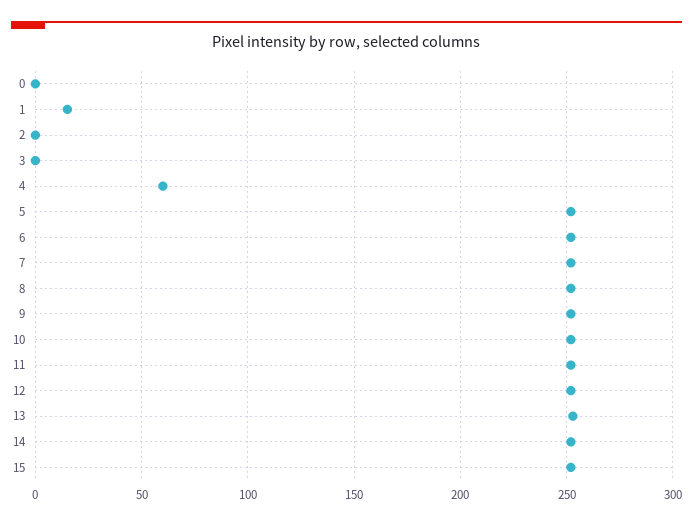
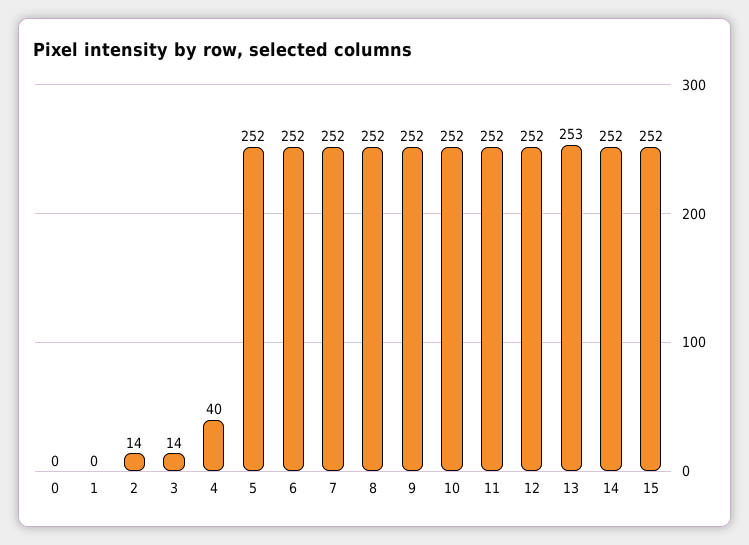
  {
    "0": 0,
-   "1": 15,
+   "1": 0,
-   "2": 0,
+   "2": 14,
-   "3": 0,
+   "3": 14,
-   "4": 60,
+   "4": 40,
    "5": 252,
    "6": 252,
    "7": 252,
    "8": 252,
    "9": 252,
    "10": 252,
    "11": 252,
    "12": 252,
    "13": 253,
    "14": 252,
    "15": 252
  }

